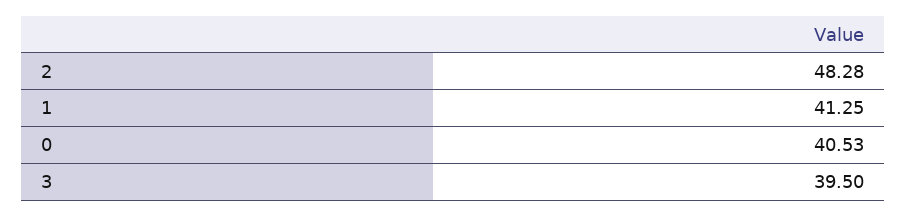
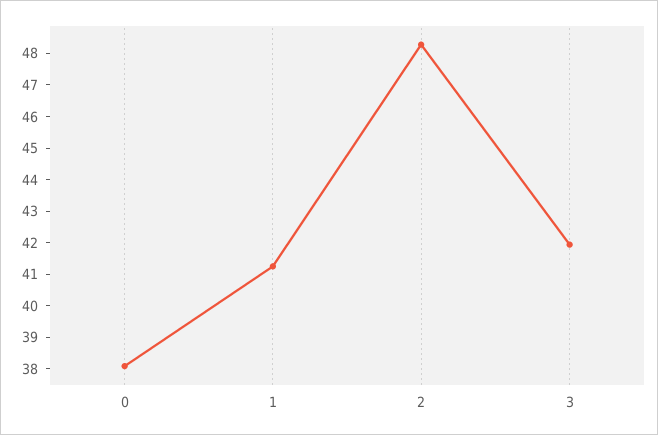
  {
    "2": 48.28,
    "1": 41.25,
-   "0": 40.53,
+   "0": 38,
-   "3": 39.5
+   "3": 42
  }

